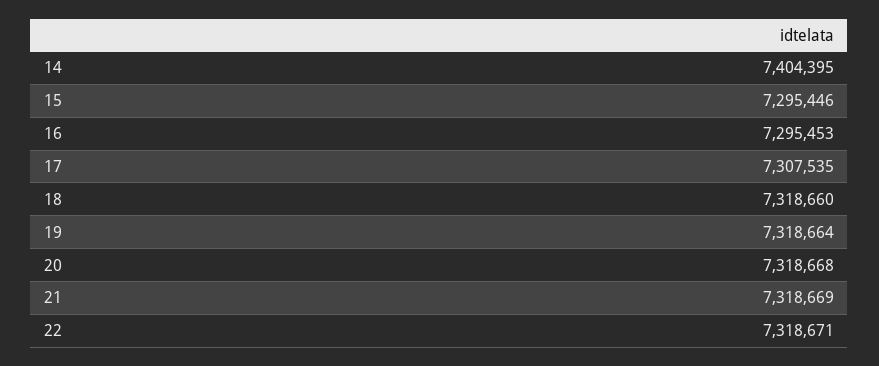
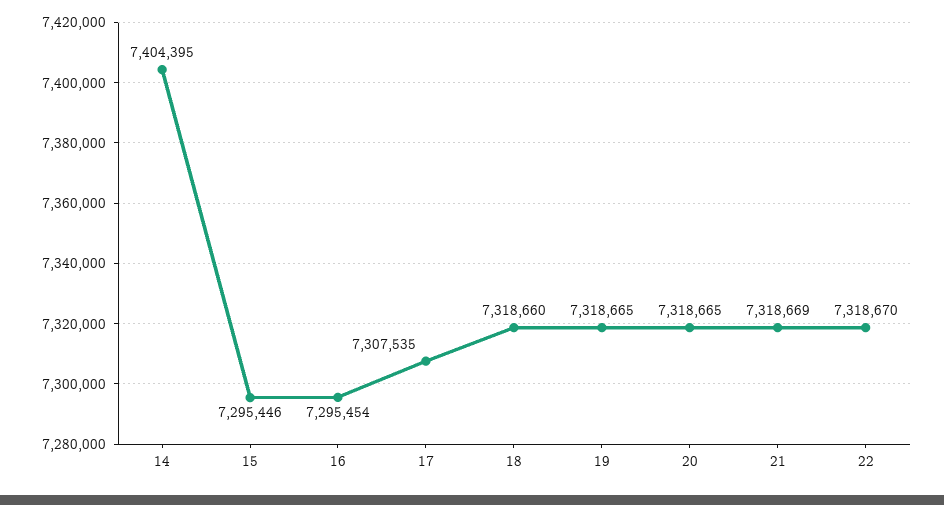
  {
    "14": 7404395,
    "15": 7295446,
-   "16": 7295453,
+   "16": 7295454,
    "17": 7307535,
    "18": 7318660,
-   "19": 7318664,
+   "19": 7318665,
-   "20": 7318668,
+   "20": 7318665,
    "21": 7318669,
-   "22": 7318671
+   "22": 7318670
  }

